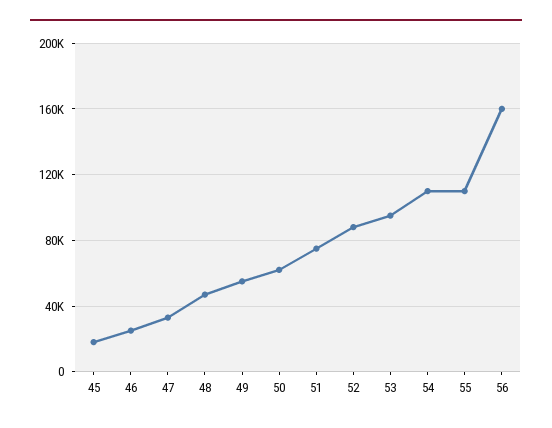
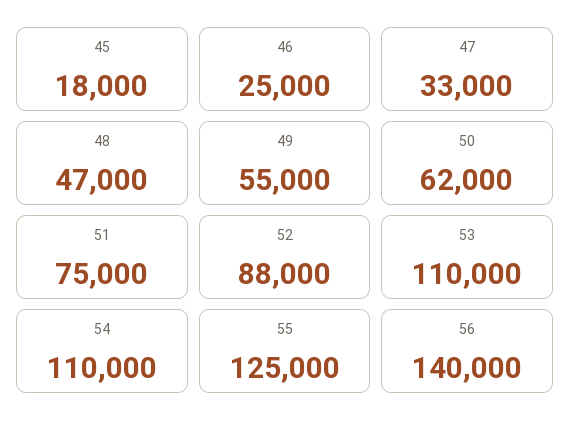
  {
    "45": 18000,
    "46": 25000,
    "47": 33000,
    "48": 47000,
    "49": 55000,
    "50": 62000,
    "51": 75000,
    "52": 88000,
-   "53": 95000,
+   "53": 110000,
    "54": 110000,
-   "55": 110000,
+   "55": 125000,
-   "56": 160000
+   "56": 140000
  }

